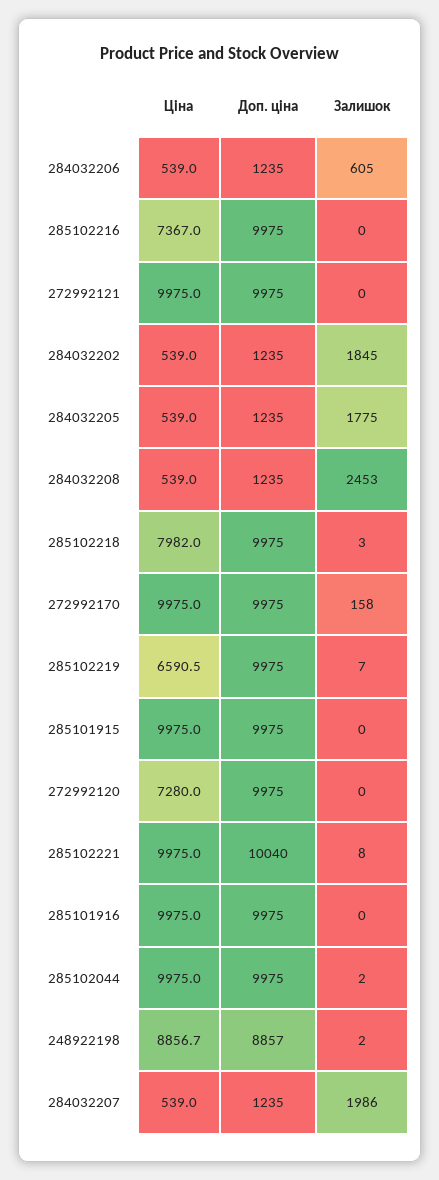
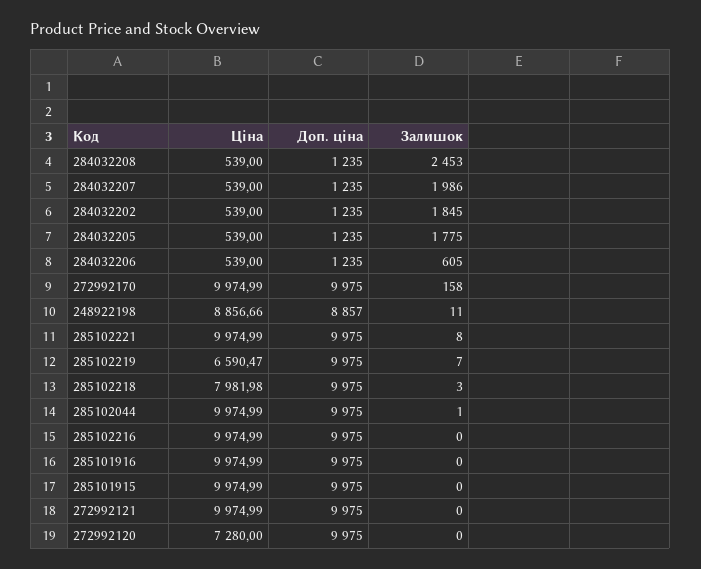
  {
    "Ціна": {
      "284032206": 539,
-     "285102216": 7367,
+     "285102216": 9974.99,
      "272992121": 9974.99,
      "284032202": 539,
      "284032205": 539,
      "284032208": 539,
      "285102218": 7981.98,
      "272992170": 9974.99,
      "285102219": 6590.47,
      "285101915": 9974.99,
      "272992120": 7280,
      "285102221": 9974.99,
      "285101916": 9974.99,
      "285102044": 9974.99,
      "248922198": 8856.66,
      "284032207": 539
    },
    "Доп. ціна": {
      "284032206": 1235,
      "285102216": 9975,
      "272992121": 9975,
      "284032202": 1235,
      "284032205": 1235,
      "284032208": 1235,
      "285102218": 9975,
      "272992170": 9975,
      "285102219": 9975,
      "285101915": 9975,
      "272992120": 9975,
-     "285102221": 10040,
+     "285102221": 9975,
      "285101916": 9975,
      "285102044": 9975,
      "248922198": 8857,
      "284032207": 1235
    },
    "Залишок": {
      "284032206": 605,
      "285102216": 0,
      "272992121": 0,
      "284032202": 1845,
      "284032205": 1775,
      "284032208": 2453,
      "285102218": 3,
      "272992170": 158,
      "285102219": 7,
      "285101915": 0,
      "272992120": 0,
      "285102221": 8,
      "285101916": 0,
-     "285102044": 2,
+     "285102044": 1,
-     "248922198": 2,
+     "248922198": 11,
      "284032207": 1986
    }
  }

